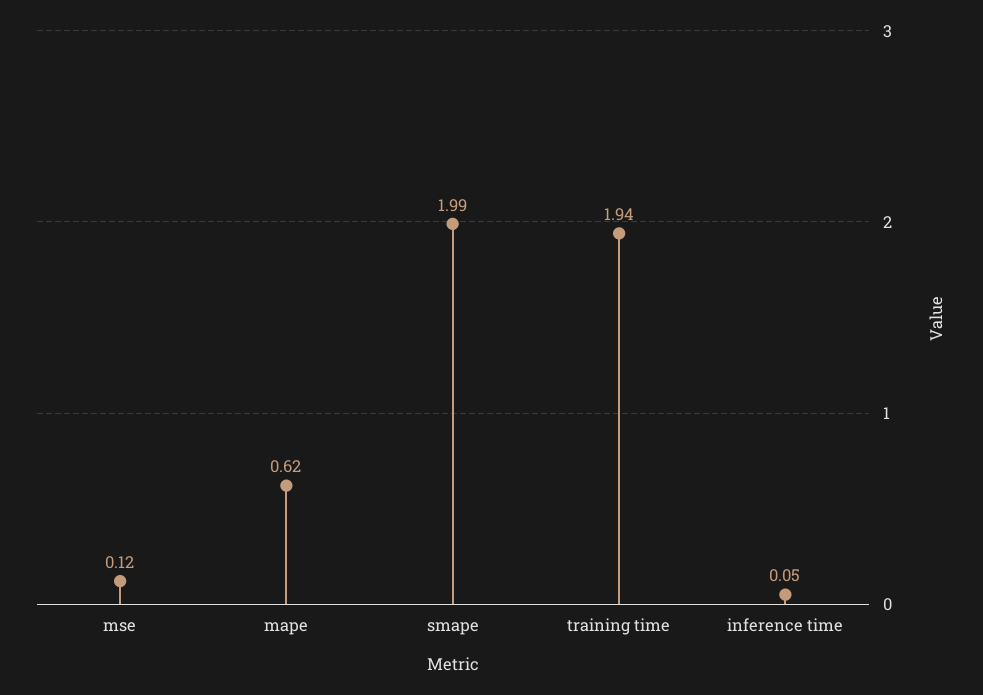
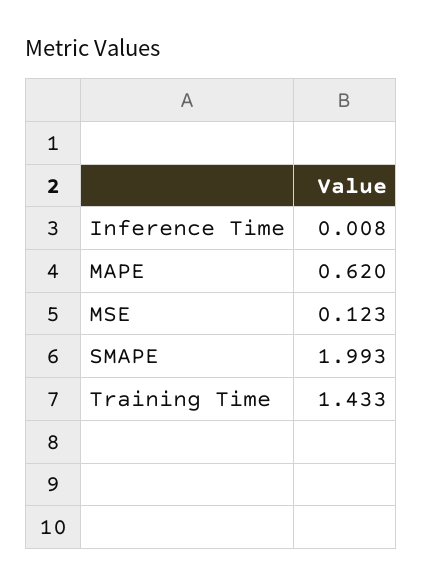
  {
    "mse": 0.123,
    "mape": 0.62,
    "smape": 1.993,
-   "training time": 1.94,
+   "training time": 1.433,
-   "inference time": 0.05
+   "inference time": 0.008
  }

